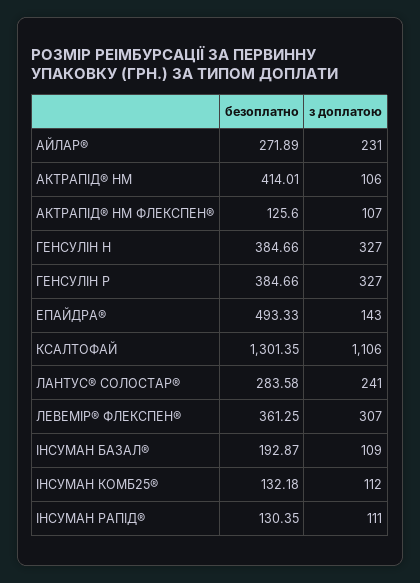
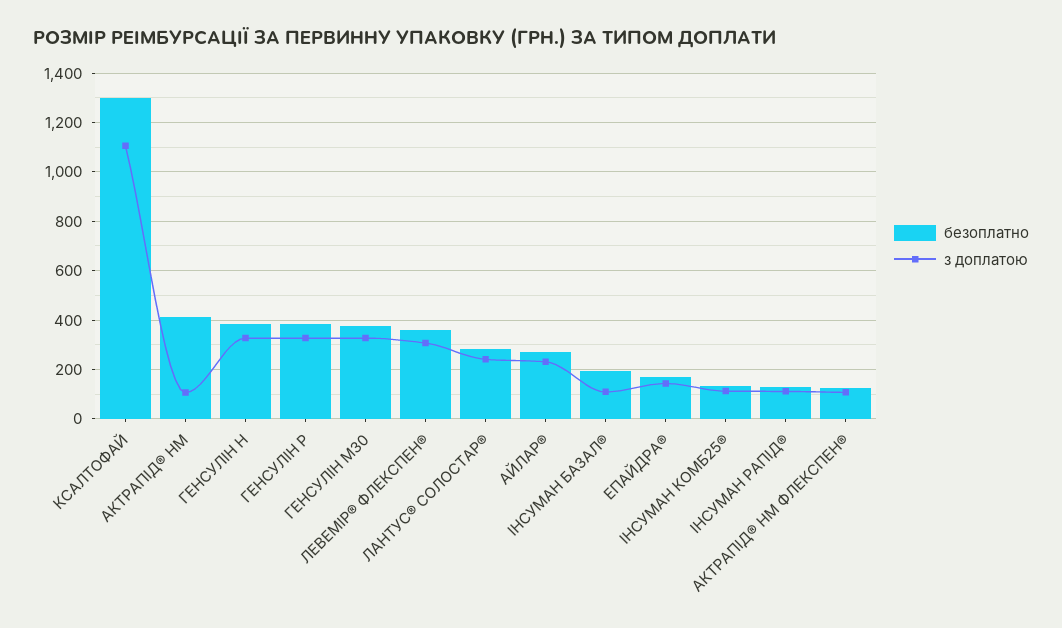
  {
    "безоплатно": {
      "АЙЛАР®": 271.89,
      "АКТРАПІД® НМ": 414.01,
      "АКТРАПІД® НМ ФЛЕКСПЕН®": 125.6,
      "ГЕНСУЛІН Н": 384.66,
      "ГЕНСУЛІН Р": 384.66,
-     "ЕПАЙДРА®": 493.33,
+     "ЕПАЙДРА®": 175,
      "КСАЛТОФАЙ": 1301.35,
      "ЛАНТУС® СОЛОСТАР®": 283.58,
      "ЛЕВЕМІР® ФЛЕКСПЕН®": 361.25,
      "ІНСУМАН БАЗАЛ®": 192.87,
      "ІНСУМАН КОМБ25®": 132.18,
-     "ІНСУМАН РАПІД®": 130.35
+     "ІНСУМАН РАПІД®": 130.35,
+     "ГЕНСУЛІН М30": 375
    },
    "з доплатою": {
      "АЙЛАР®": 231,
      "АКТРАПІД® НМ": 106,
      "АКТРАПІД® НМ ФЛЕКСПЕН®": 107,
      "ГЕНСУЛІН Н": 327,
      "ГЕНСУЛІН Р": 327,
      "ЕПАЙДРА®": 143,
      "КСАЛТОФАЙ": 1106,
      "ЛАНТУС® СОЛОСТАР®": 241,
      "ЛЕВЕМІР® ФЛЕКСПЕН®": 307,
      "ІНСУМАН БАЗАЛ®": 109,
      "ІНСУМАН КОМБ25®": 112,
-     "ІНСУМАН РАПІД®": 111
+     "ІНСУМАН РАПІД®": 111,
+     "ГЕНСУЛІН М30": 325
    }
  }

